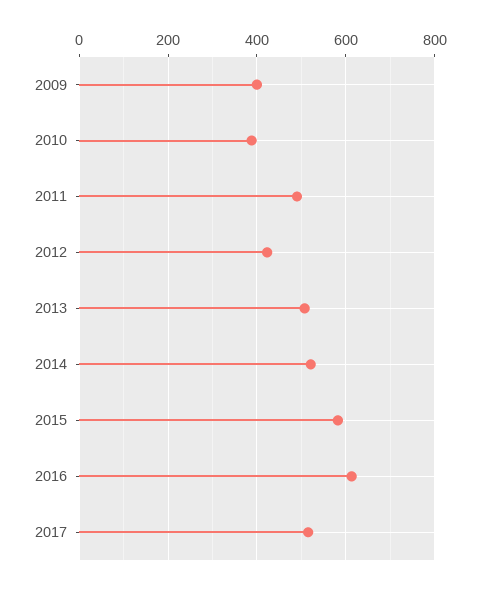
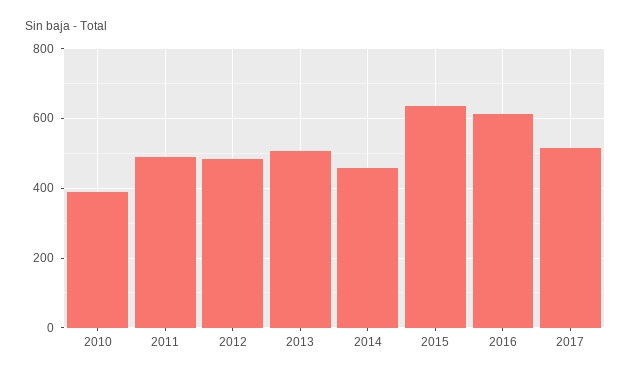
  {
-   "2009": 400,
    "2010": 380,
    "2011": 500,
-   "2012": 420,
+   "2012": 480,
    "2013": 500,
-   "2014": 520,
+   "2014": 460,
-   "2015": 580,
+   "2015": 640,
    "2016": 620,
    "2017": 520
  }

